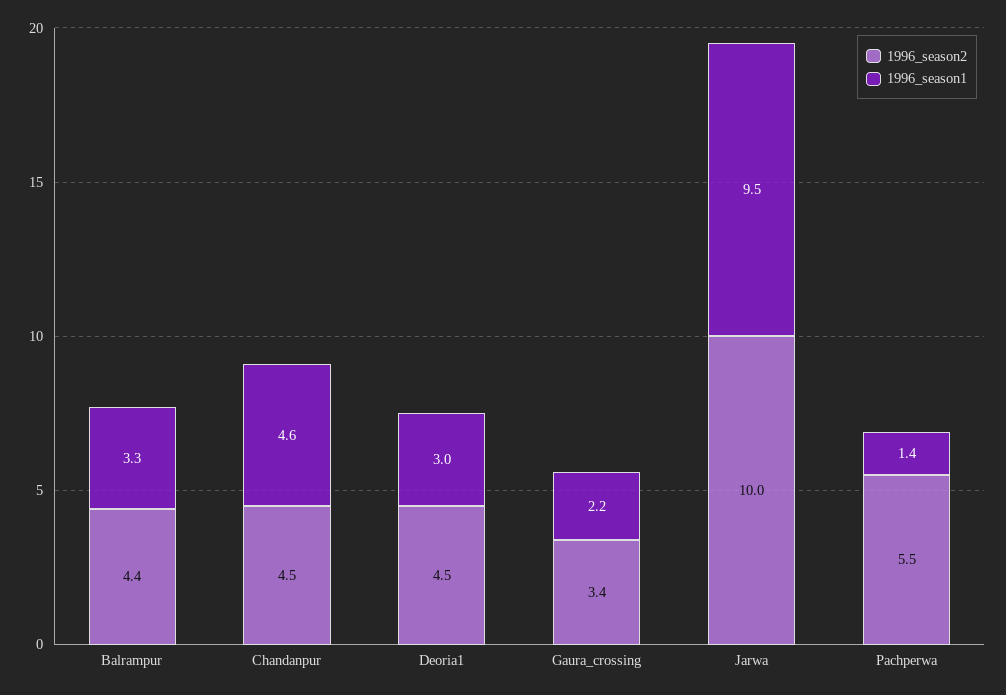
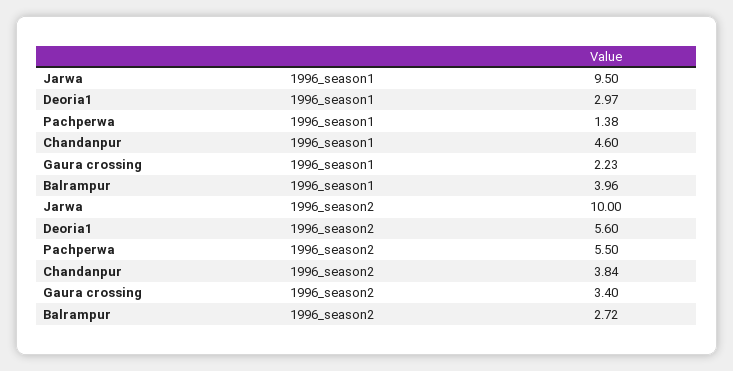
  {
    "1996_season2": {
-     "Balrampur": 4.4,
+     "Balrampur": 2.72,
-     "Chandanpur": 4.5,
+     "Chandanpur": 3.84,
-     "Deoria1": 4.5,
+     "Deoria1": 5.6,
      "Gaura_crossing": 3.4,
      "Jarwa": 10,
      "Pachperwa": 5.5
    },
    "1996_season1": {
-     "Balrampur": 3.3,
+     "Balrampur": 3.96,
      "Chandanpur": 4.6,
      "Deoria1": 2.97,
      "Gaura_crossing": 2.23,
      "Jarwa": 9.5,
      "Pachperwa": 1.38
    }
  }

